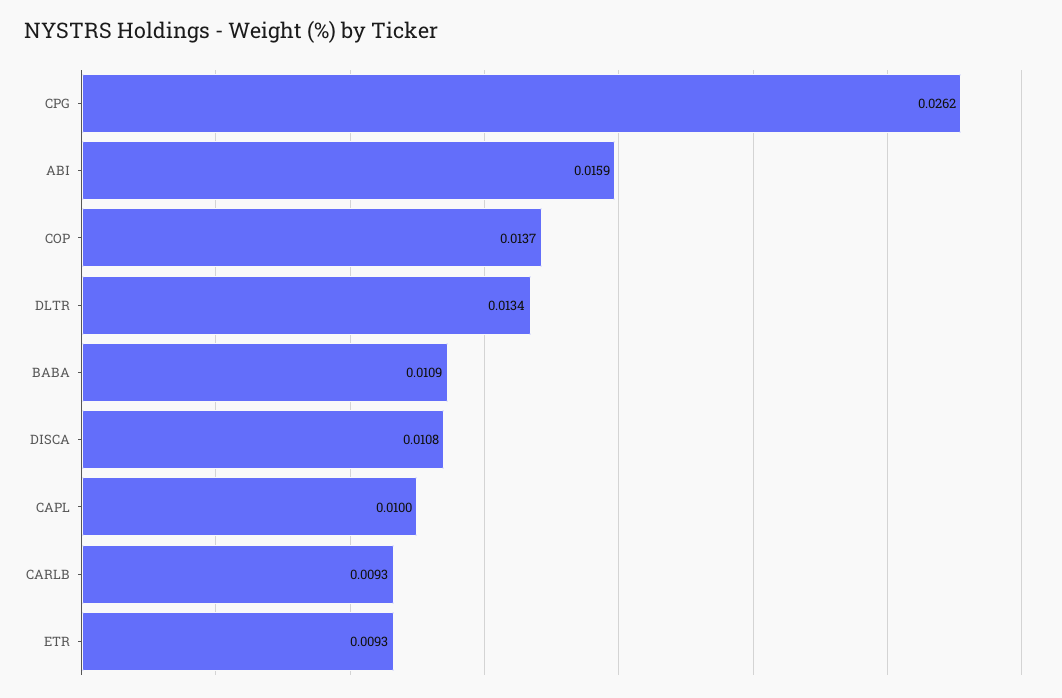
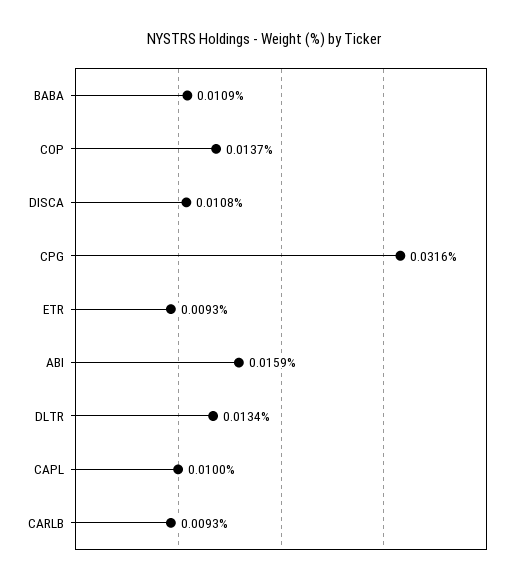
  {
-   "CPG": 0.0262,
+   "CPG": 0.0316,
    "ABI": 0.0159,
    "COP": 0.0137,
    "DLTR": 0.0134,
    "BABA": 0.0109,
    "DISCA": 0.0108,
    "CAPL": 0.01,
    "CARLB": 0.0093,
    "ETR": 0.0093
  }

